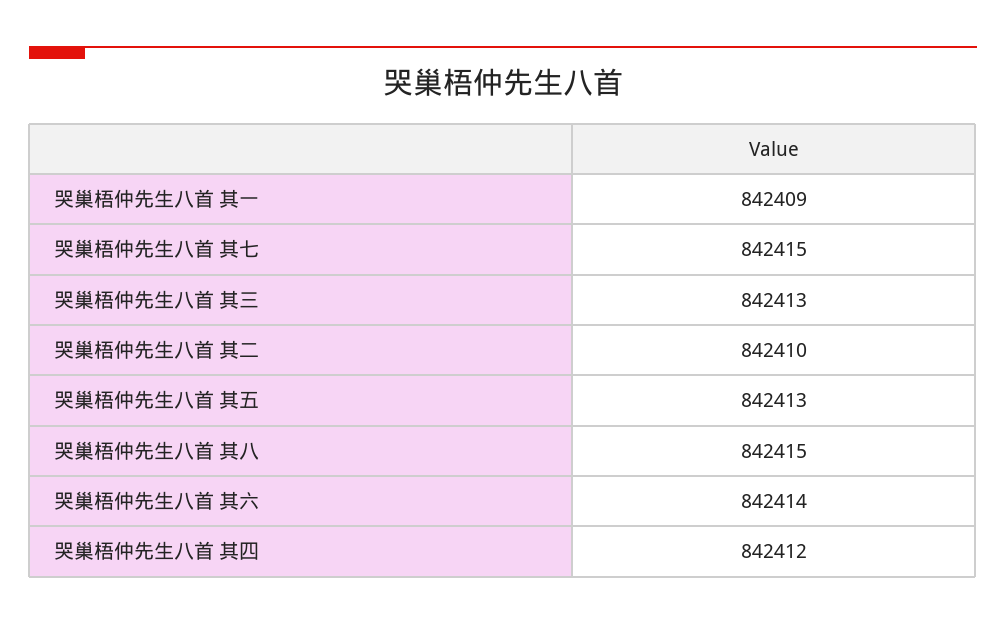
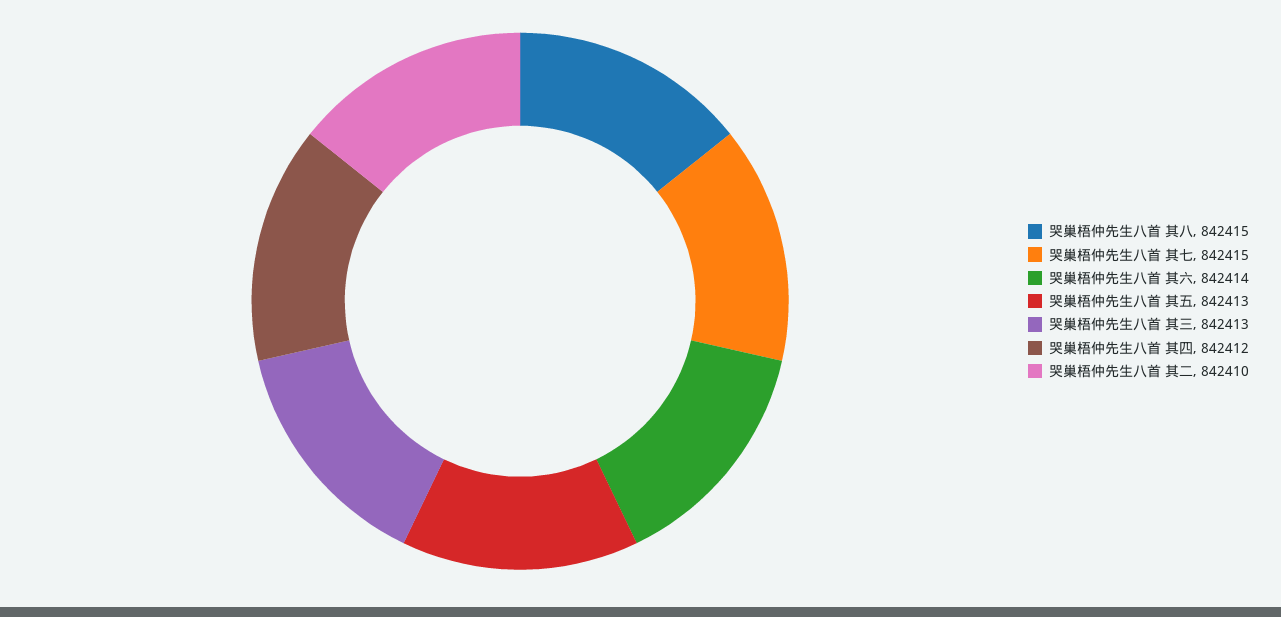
  {
-   "哭巢梧仲先生八首 其一": 842409,
    "哭巢梧仲先生八首 其七": 842415,
    "哭巢梧仲先生八首 其三": 842413,
    "哭巢梧仲先生八首 其二": 842410,
    "哭巢梧仲先生八首 其五": 842413,
    "哭巢梧仲先生八首 其八": 842415,
    "哭巢梧仲先生八首 其六": 842414,
    "哭巢梧仲先生八首 其四": 842412
  }

